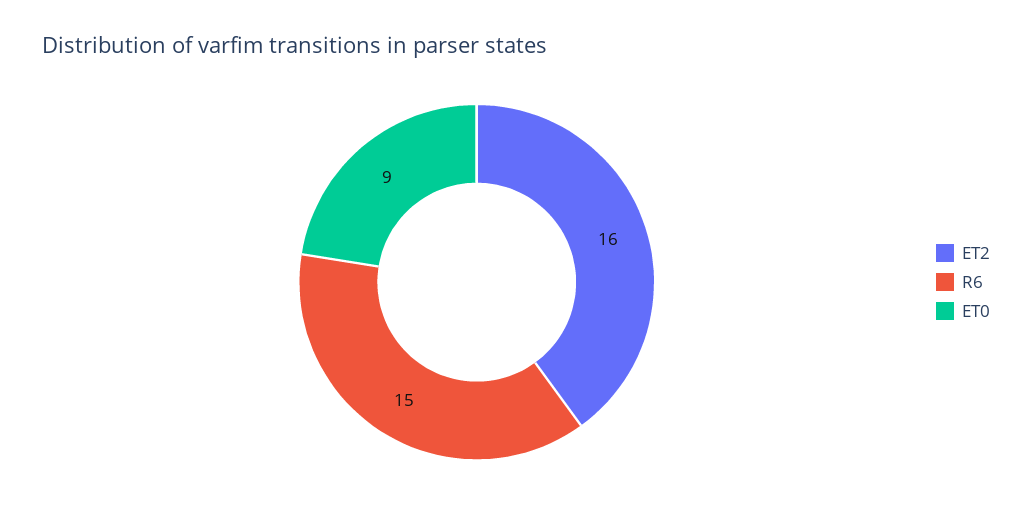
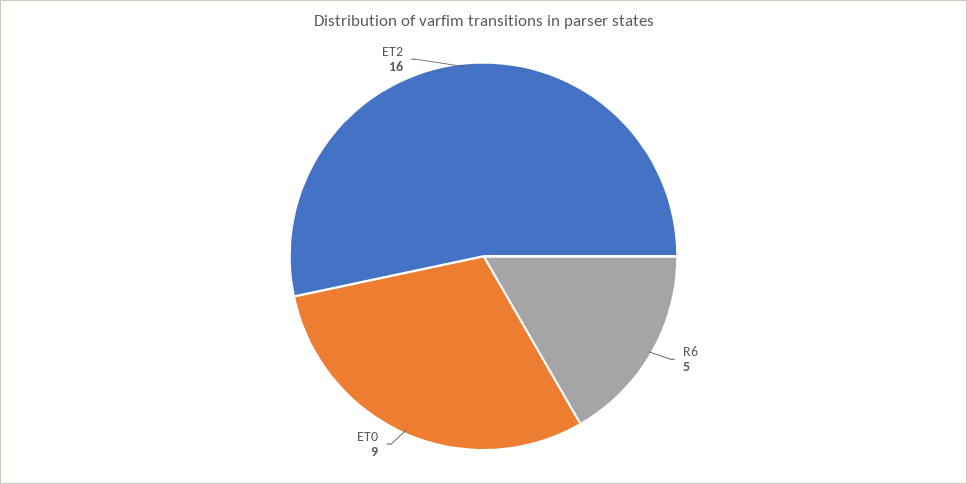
  {
    "ET2": 16,
-   "R6": 15,
+   "R6": 5,
    "ET0": 9
  }

